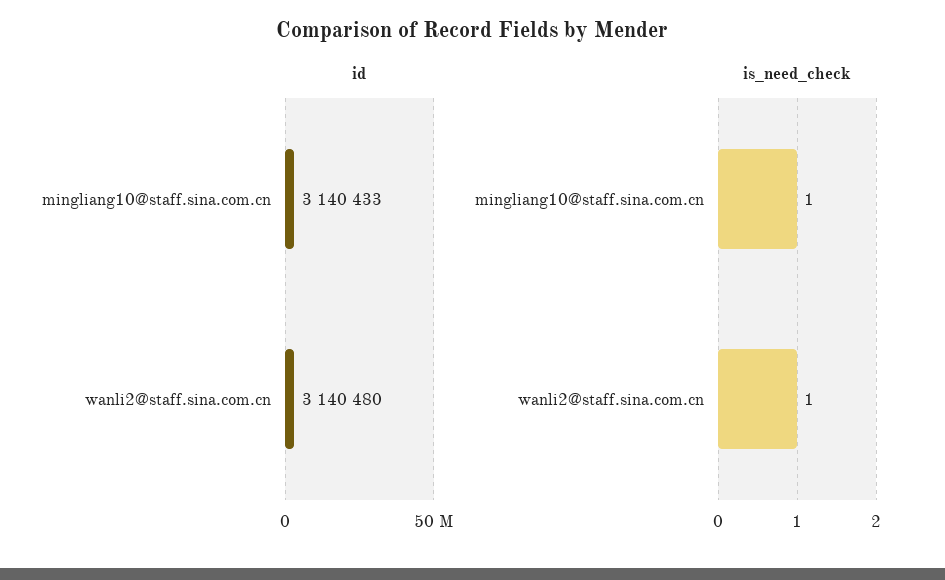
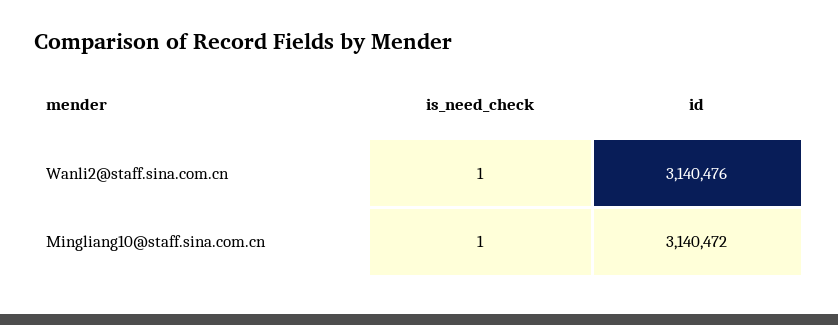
  {
    "id": {
-     "mingliang10@staff.sina.com.cn": 3140433,
+     "mingliang10@staff.sina.com.cn": 3140472,
-     "wanli2@staff.sina.com.cn": 3140480
+     "wanli2@staff.sina.com.cn": 3140476
    },
    "is_need_check": {
      "mingliang10@staff.sina.com.cn": 1,
      "wanli2@staff.sina.com.cn": 1
    }
  }

